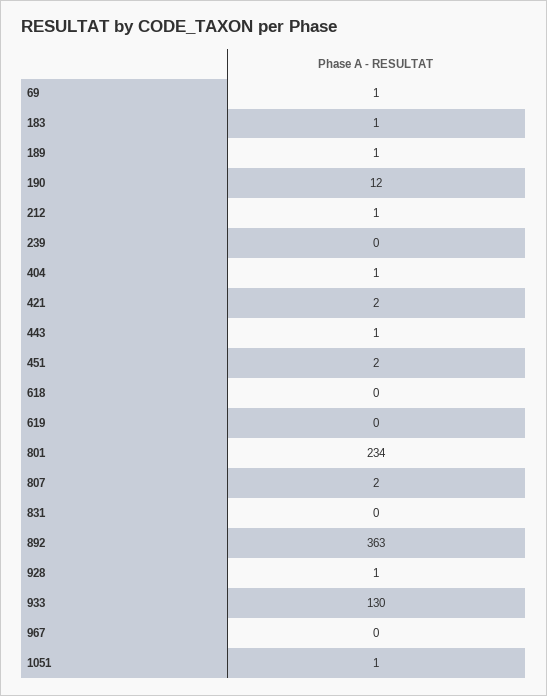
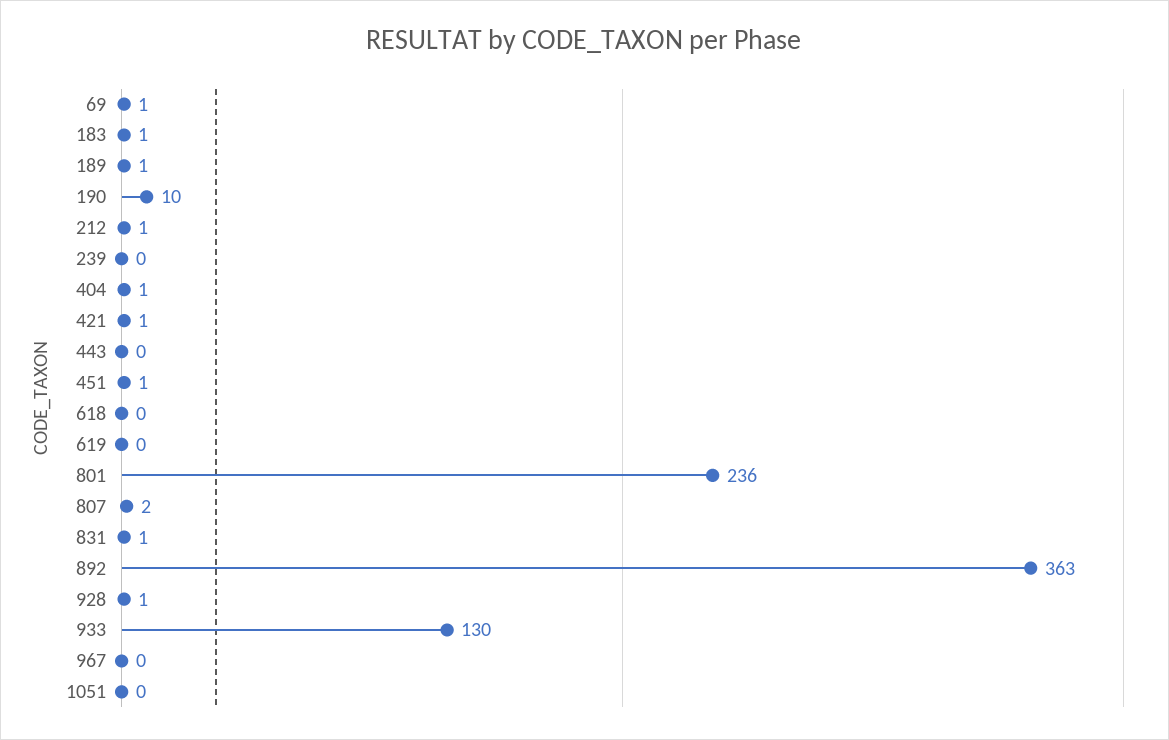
  {
    "69": 1,
    "183": 1,
    "189": 1,
-   "190": 12,
+   "190": 10,
    "212": 1,
    "239": 0,
    "404": 1,
-   "421": 2,
+   "421": 1,
-   "443": 1,
+   "443": 0,
-   "451": 2,
+   "451": 1,
    "618": 0,
    "619": 0,
-   "801": 234,
+   "801": 236,
    "807": 2,
-   "831": 0,
+   "831": 1,
    "892": 363,
    "928": 1,
    "933": 130,
    "967": 0,
-   "1051": 1
+   "1051": 0
  }

